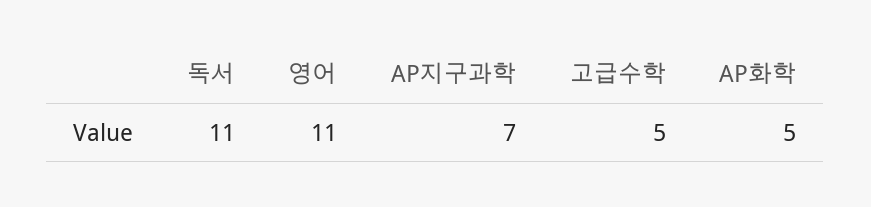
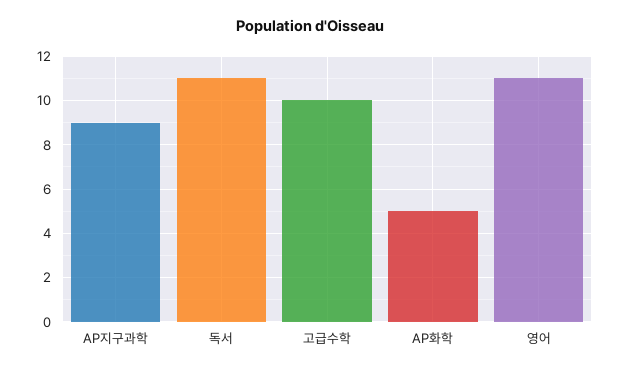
  {
    "독서": 11,
    "영어": 11,
-   "AP지구과학": 7,
+   "AP지구과학": 9,
-   "고급수학": 5,
+   "고급수학": 10,
    "AP화학": 5
  }

